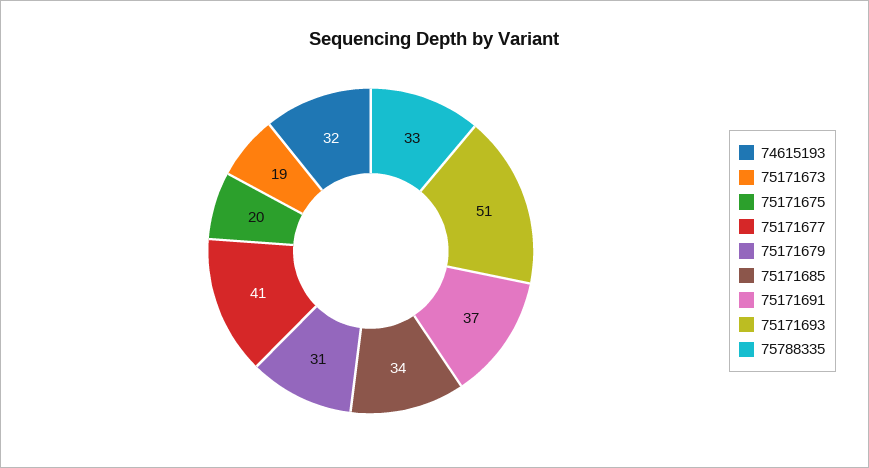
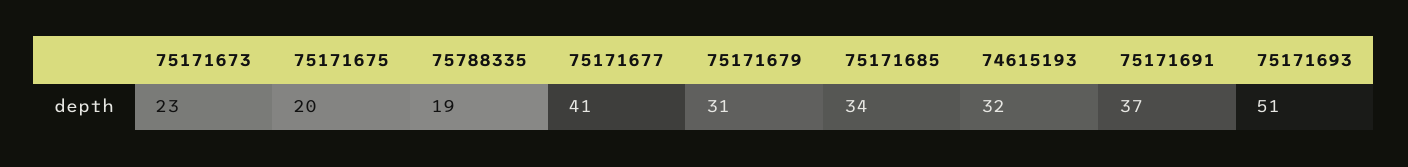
  {
    "74615193": 32,
-   "75171673": 19,
+   "75171673": 23,
    "75171675": 20,
    "75171677": 41,
    "75171679": 31,
    "75171685": 34,
    "75171691": 37,
    "75171693": 51,
-   "75788335": 33
+   "75788335": 19
  }

